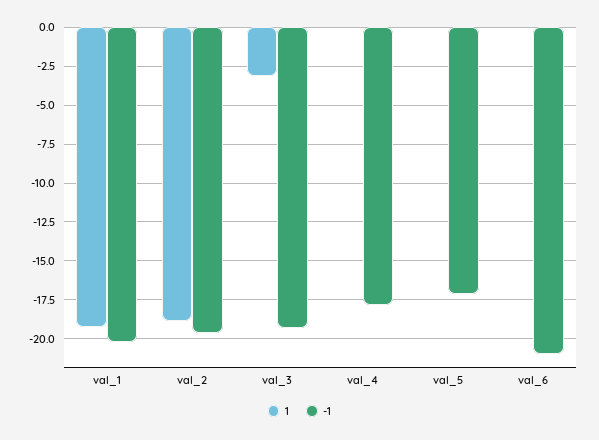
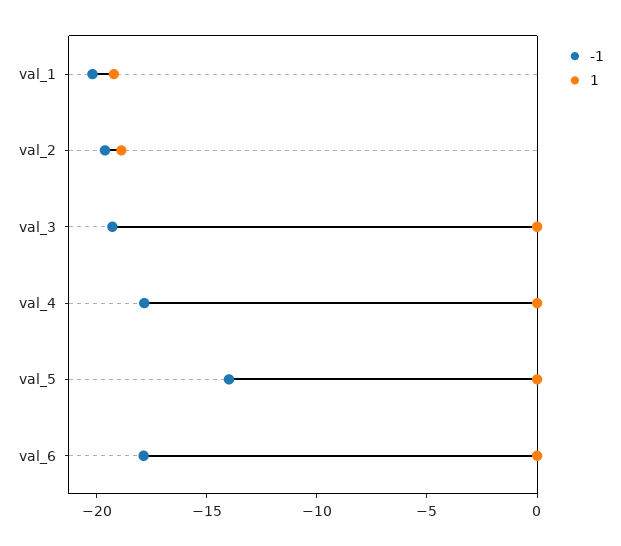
  {
    "1": {
      "val_1": -19,
      "val_2": -19,
-     "val_3": -3,
+     "val_3": 0,
      "val_4": 0,
      "val_5": 0,
      "val_6": 0
    },
    "-1": {
      "val_1": -20,
      "val_2": -19.5,
      "val_3": -19.5,
      "val_4": -18,
-     "val_5": -17,
+     "val_5": -14,
-     "val_6": -21
+     "val_6": -18
    }
  }

